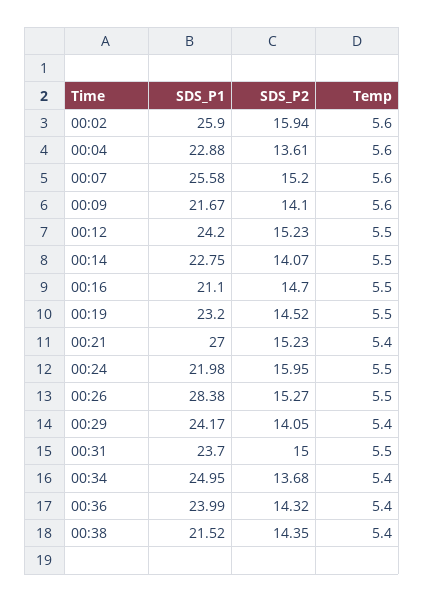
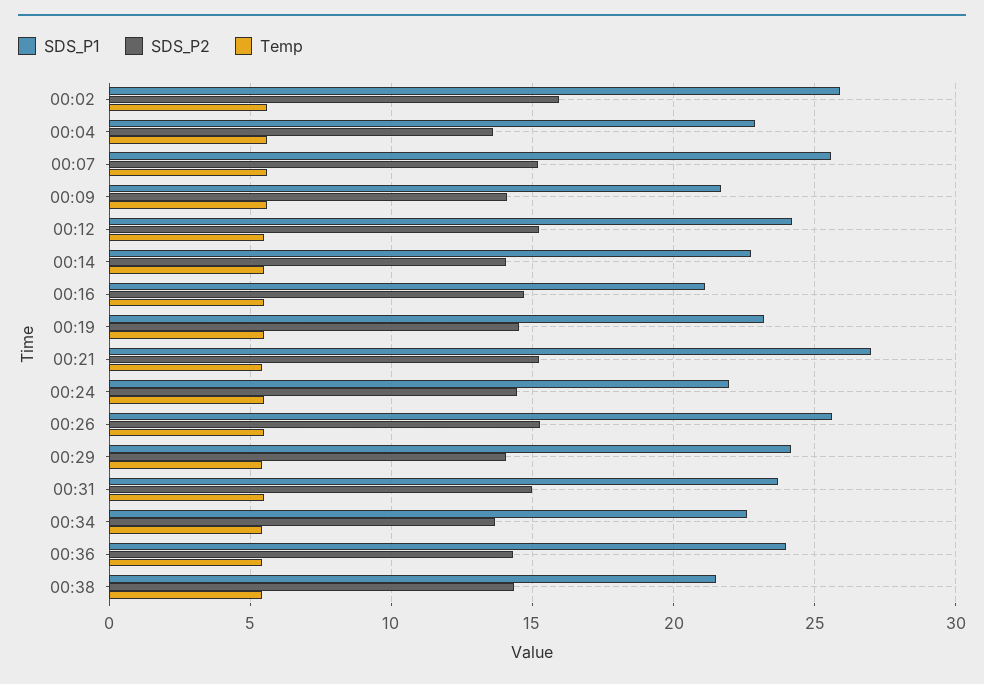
  {
    "SDS_P1": {
      "00:02": 25.9,
      "00:04": 22.88,
      "00:07": 25.58,
      "00:09": 21.67,
      "00:12": 24.2,
      "00:14": 22.75,
      "00:16": 21.1,
      "00:19": 23.2,
      "00:21": 27,
      "00:24": 21.98,
-     "00:26": 28.38,
+     "00:26": 25.5,
      "00:29": 24.17,
      "00:31": 23.7,
-     "00:34": 24.95,
+     "00:34": 22.5,
      "00:36": 23.99,
      "00:38": 21.52
    },
    "SDS_P2": {
      "00:02": 15.94,
      "00:04": 13.61,
      "00:07": 15.2,
      "00:09": 14.1,
      "00:12": 15.23,
      "00:14": 14.07,
      "00:16": 14.7,
      "00:19": 14.52,
      "00:21": 15.23,
-     "00:24": 15.95,
+     "00:24": 14.5,
      "00:26": 15.27,
      "00:29": 14.05,
      "00:31": 15,
      "00:34": 13.68,
      "00:36": 14.32,
      "00:38": 14.35
    },
    "Temp": {
      "00:02": 5.6,
      "00:04": 5.6,
      "00:07": 5.6,
      "00:09": 5.6,
      "00:12": 5.5,
      "00:14": 5.5,
      "00:16": 5.5,
      "00:19": 5.5,
      "00:21": 5.4,
      "00:24": 5.5,
      "00:26": 5.5,
      "00:29": 5.4,
      "00:31": 5.5,
      "00:34": 5.4,
      "00:36": 5.4,
      "00:38": 5.4
    }
  }

